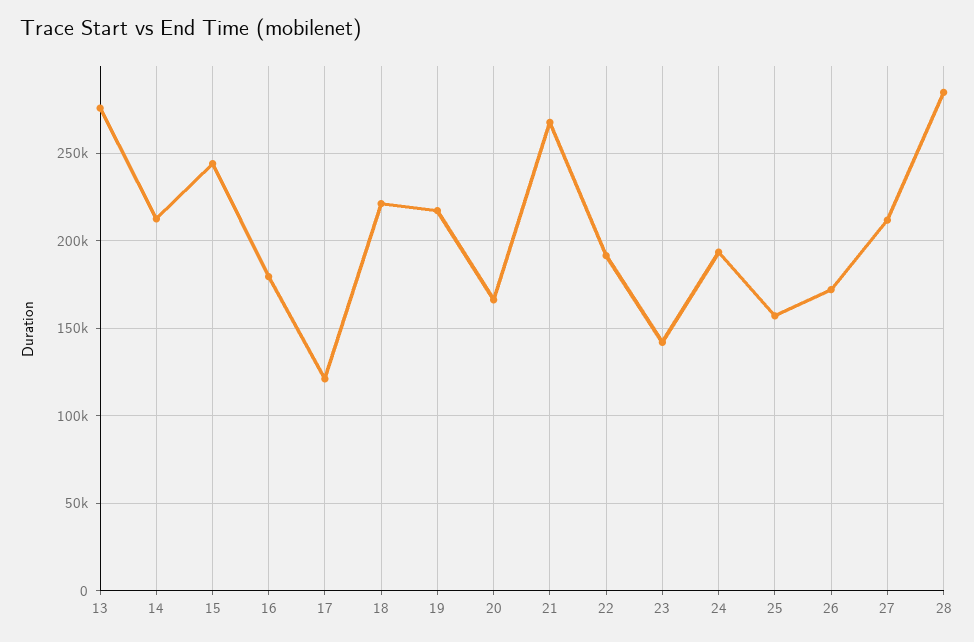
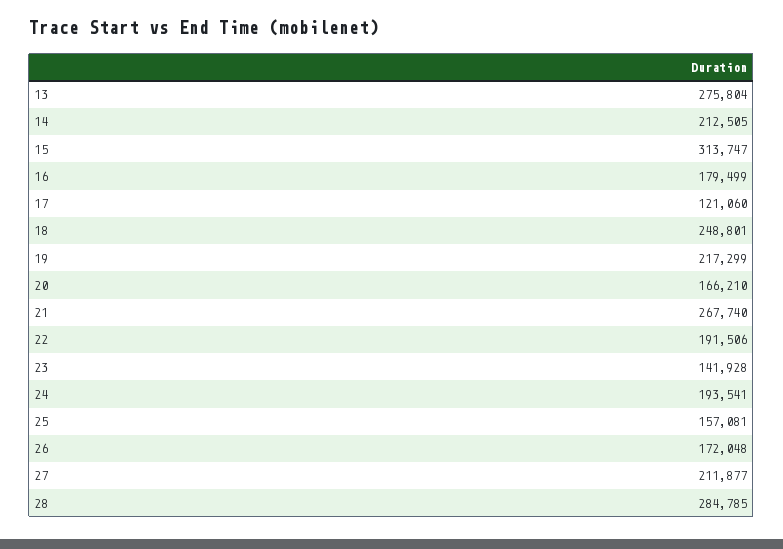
  {
    "13": 275804,
    "14": 212505,
-   "15": 245000,
+   "15": 313747,
    "16": 179499,
    "17": 121060,
-   "18": 220000,
+   "18": 248801,
    "19": 217299,
    "20": 166210,
    "21": 267740,
    "22": 191506,
    "23": 141928,
    "24": 193541,
    "25": 157081,
    "26": 172048,
    "27": 211877,
    "28": 284785
  }

